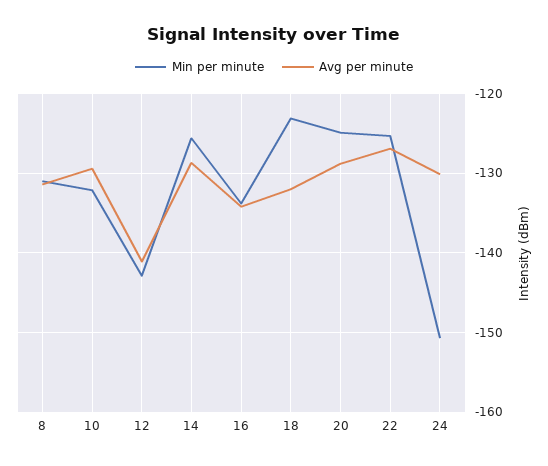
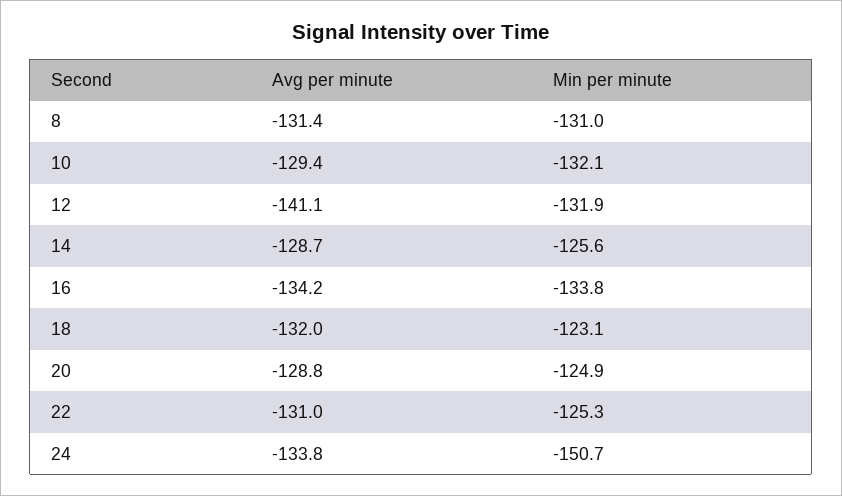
  {
    "Min per minute": {
      "8": -131,
      "10": -132.1,
-     "12": -143,
+     "12": -131.9,
      "14": -125.6,
      "16": -133.8,
      "18": -123.1,
      "20": -124.9,
      "22": -125.3,
      "24": -150.7
    },
    "Avg per minute": {
      "8": -131.4,
      "10": -129.4,
      "12": -141.1,
      "14": -128.7,
      "16": -134.2,
      "18": -132,
      "20": -128.8,
-     "22": -127,
+     "22": -131,
-     "24": -130
+     "24": -133.8
    }
  }

